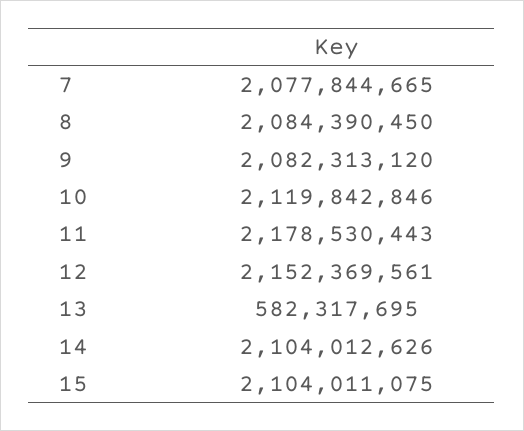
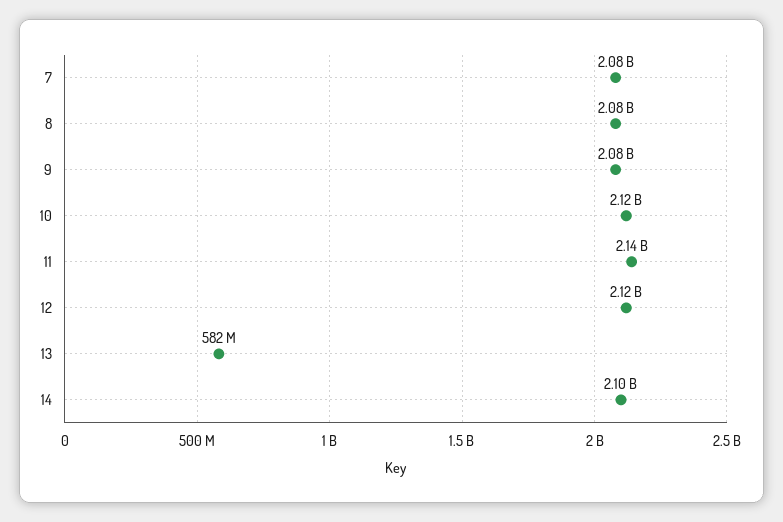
  {
    "7": 2077844665,
    "8": 2084390450,
    "9": 2082313120,
    "10": 2119842846,
-   "11": 2178530443,
+   "11": 2140000000,
-   "12": 2152369561,
+   "12": 2120000000,
    "13": 582317695,
-   "14": 2104012626,
+   "14": 2104012626
-   "15": 2104011075
  }

